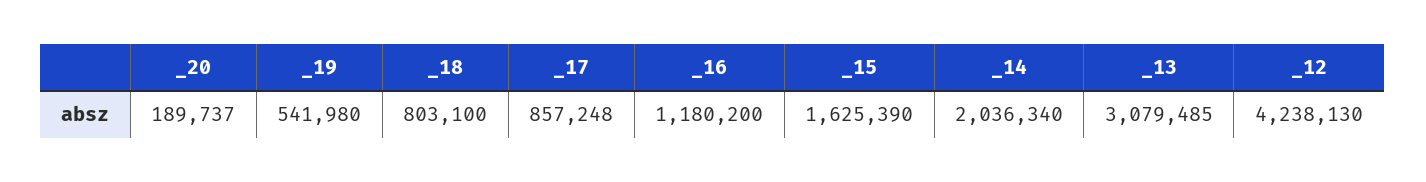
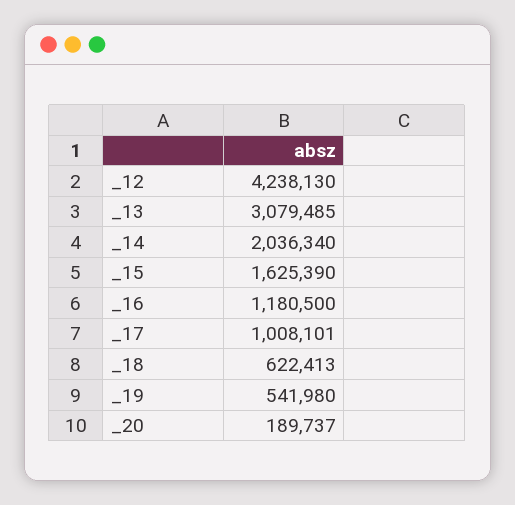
  {
    "_20": 189737,
    "_19": 541980,
-   "_18": 803100,
+   "_18": 622413,
-   "_17": 857248,
+   "_17": 1008101,
-   "_16": 1180200,
+   "_16": 1180500,
    "_15": 1625390,
    "_14": 2036340,
    "_13": 3079485,
    "_12": 4238130
  }

